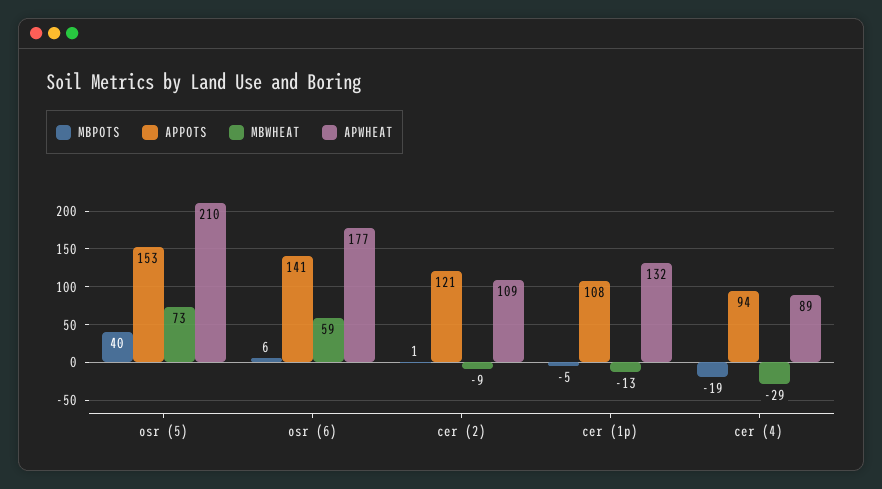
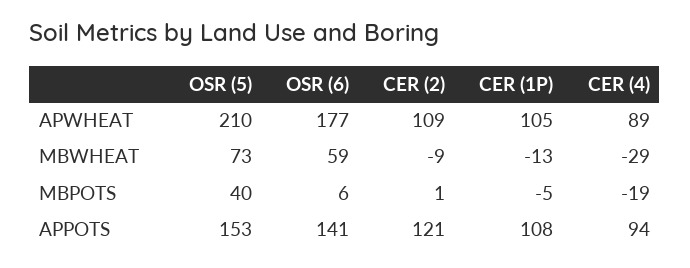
  {
    "MBPOTS": {
      "osr (5)": 40,
      "osr (6)": 6,
      "cer (2)": 1,
      "cer (1p)": -5,
      "cer (4)": -19
    },
    "APPOTS": {
      "osr (5)": 153,
      "osr (6)": 141,
      "cer (2)": 121,
      "cer (1p)": 108,
      "cer (4)": 94
    },
    "MBWHEAT": {
      "osr (5)": 73,
      "osr (6)": 59,
      "cer (2)": -9,
      "cer (1p)": -13,
      "cer (4)": -29
    },
    "APWHEAT": {
      "osr (5)": 210,
      "osr (6)": 177,
      "cer (2)": 109,
-     "cer (1p)": 132,
+     "cer (1p)": 105,
      "cer (4)": 89
    }
  }

